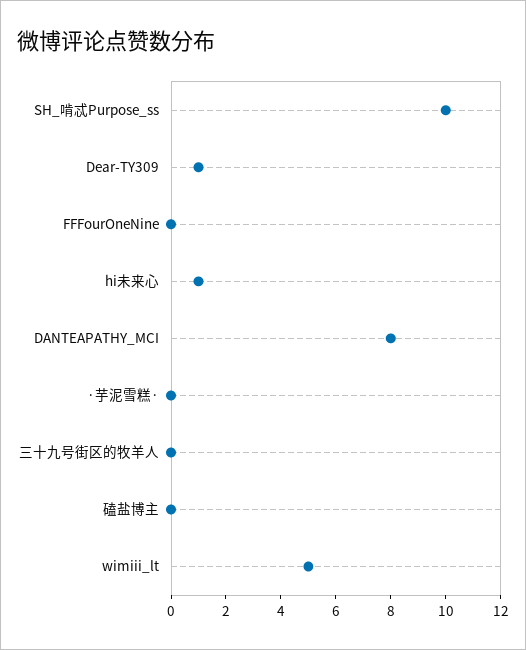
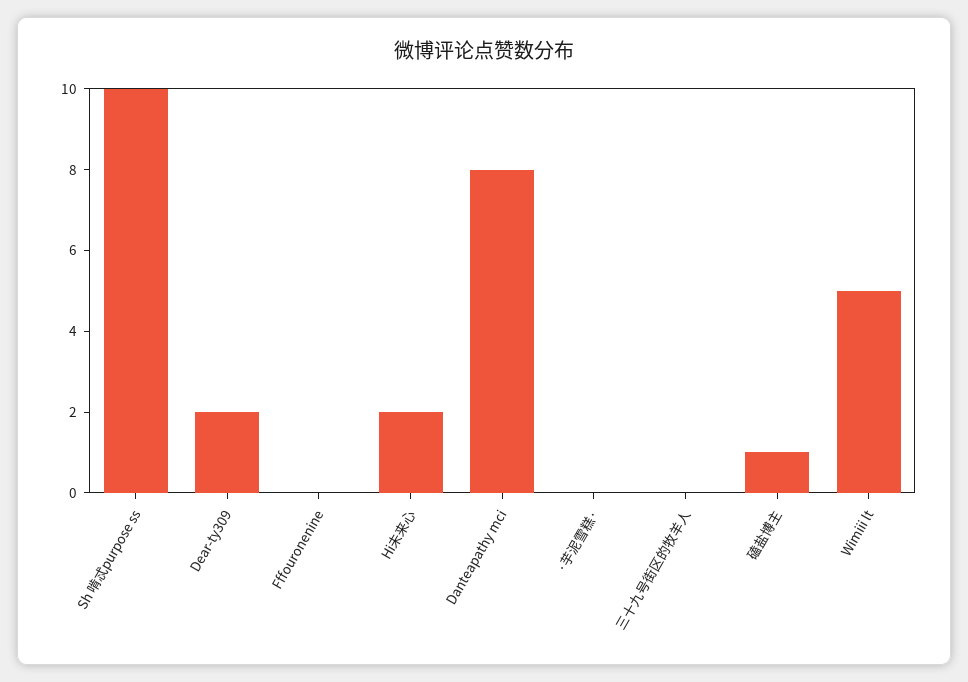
  {
    "SH_啃忒Purpose_ss": 10,
-   "Dear-TY309": 1,
+   "Dear-TY309": 2,
    "FFFourOneNine": 0,
-   "hi未来心": 1,
+   "hi未来心": 2,
    "DANTEAPATHY_MCI": 8,
    "·芋泥雪糕·": 0,
    "三十九号街区的牧羊人": 0,
-   "磕盐博主": 0,
+   "磕盐博主": 1,
    "wimiii_lt": 5
  }

